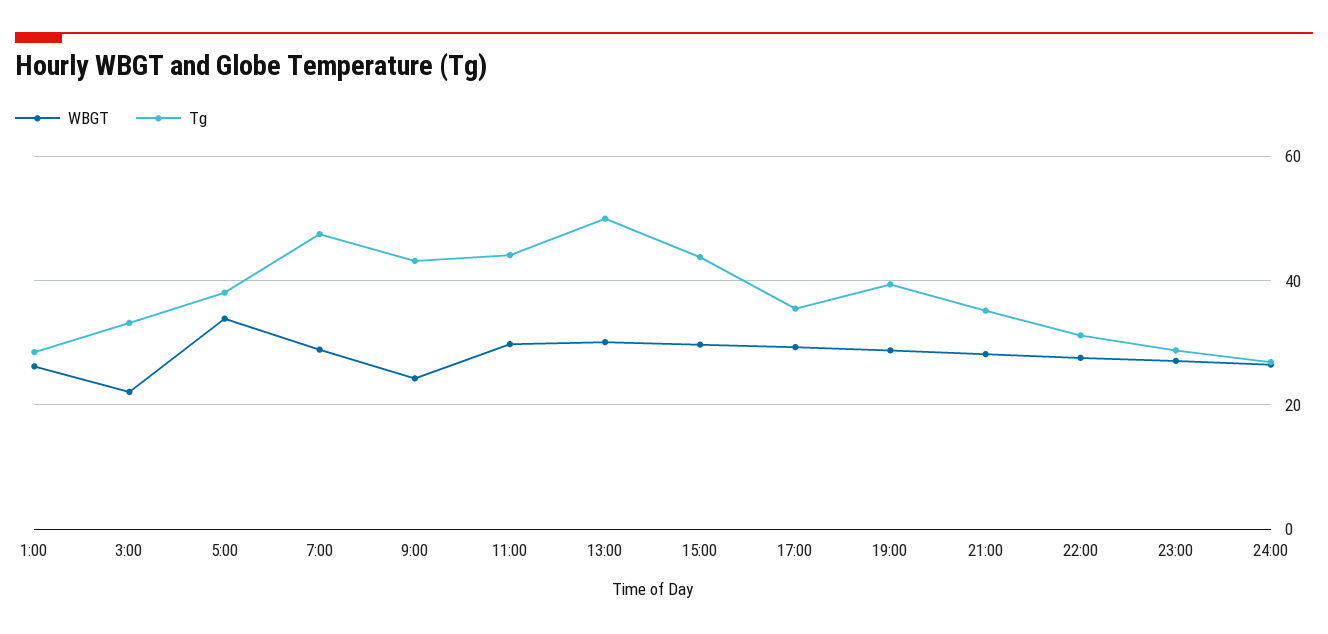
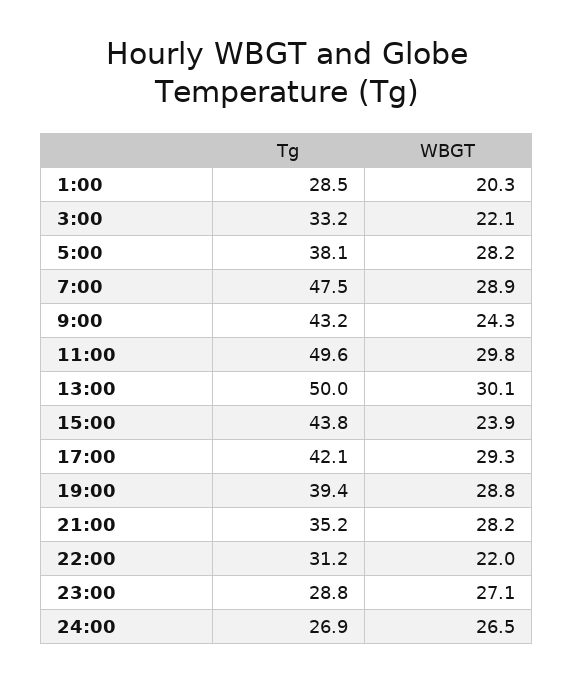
  {
    "WBGT": {
-     "1:00": 26,
+     "1:00": 20.3,
      "3:00": 22.1,
-     "5:00": 34,
+     "5:00": 28.2,
      "7:00": 28.9,
      "9:00": 24.3,
      "11:00": 29.8,
      "13:00": 30.1,
-     "15:00": 30,
+     "15:00": 23.9,
      "17:00": 29.3,
      "19:00": 28.8,
      "21:00": 28.2,
-     "22:00": 28,
+     "22:00": 22,
      "23:00": 27.1,
      "24:00": 26.5
    },
    "Tg": {
      "1:00": 28.5,
      "3:00": 33.2,
      "5:00": 38.1,
      "7:00": 47.5,
      "9:00": 43.2,
-     "11:00": 44,
+     "11:00": 49.6,
      "13:00": 50,
      "15:00": 43.8,
-     "17:00": 36,
+     "17:00": 42.1,
      "19:00": 39.4,
      "21:00": 35.2,
      "22:00": 31.2,
      "23:00": 28.8,
      "24:00": 26.9
    }
  }

